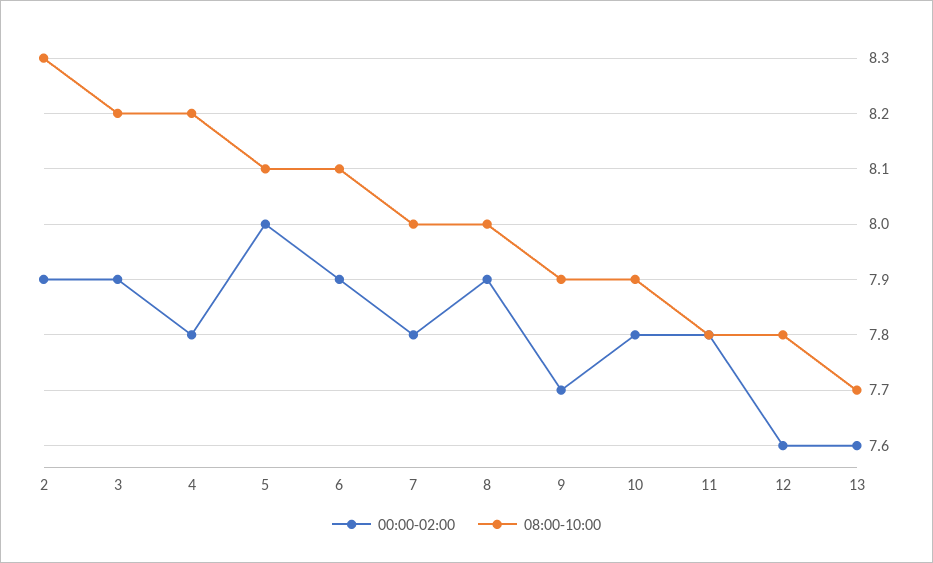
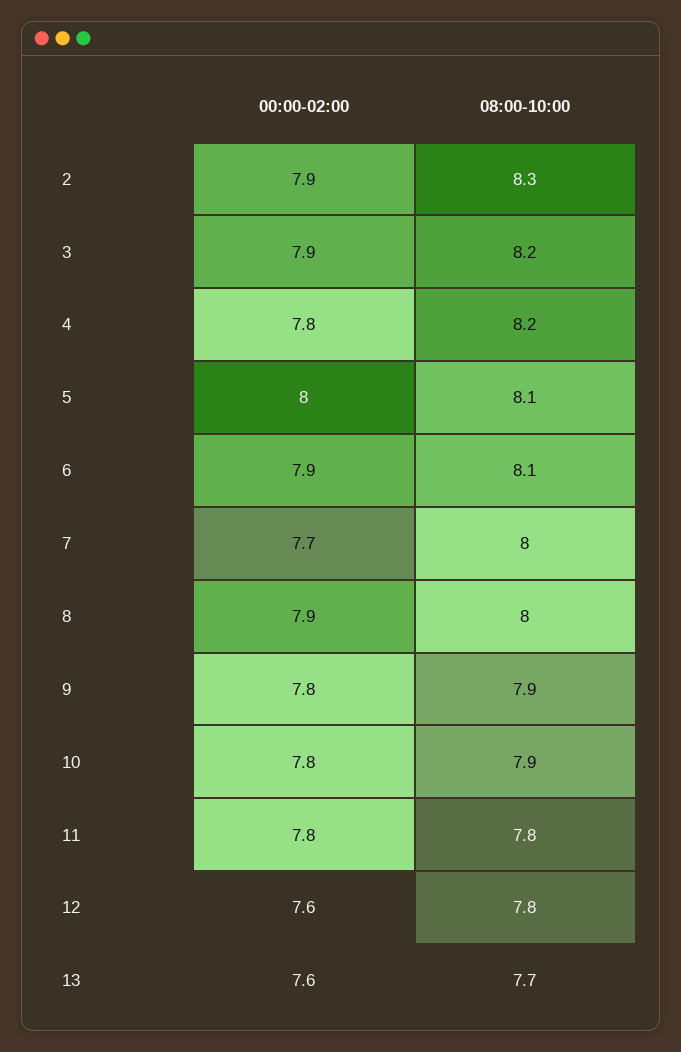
  {
    "00:00-02:00": {
      "2": 7.9,
      "3": 7.9,
      "4": 7.8,
      "5": 8,
      "6": 7.9,
-     "7": 7.8,
+     "7": 7.7,
      "8": 7.9,
-     "9": 7.7,
+     "9": 7.8,
      "10": 7.8,
      "11": 7.8,
      "12": 7.6,
      "13": 7.6
    },
    "08:00-10:00": {
      "2": 8.3,
      "3": 8.2,
      "4": 8.2,
      "5": 8.1,
      "6": 8.1,
      "7": 8,
      "8": 8,
      "9": 7.9,
      "10": 7.9,
      "11": 7.8,
      "12": 7.8,
      "13": 7.7
    }
  }

